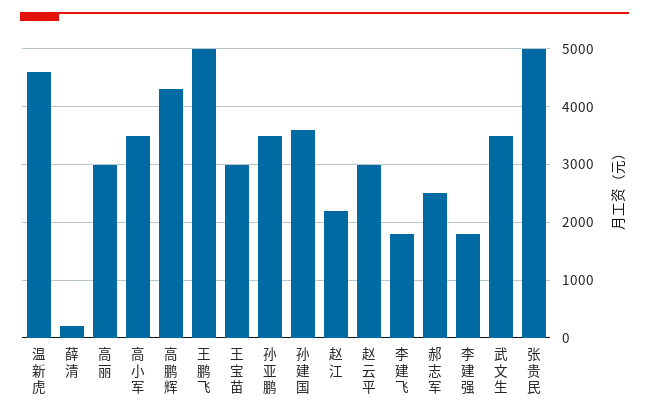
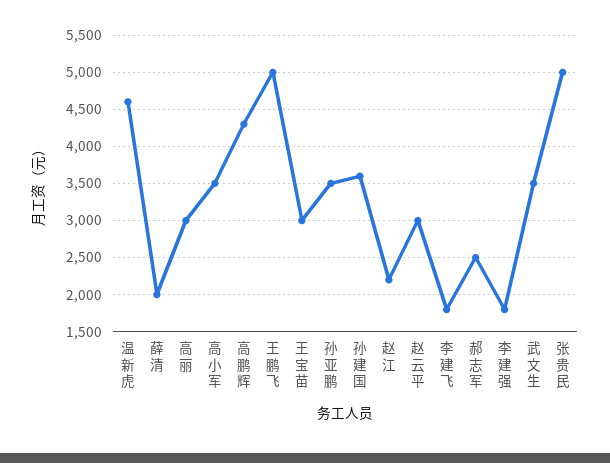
  {
    "温新虎": 4600,
-   "薛清": 200,
+   "薛清": 2000,
    "高丽": 3000,
    "高小军": 3500,
    "高鹏辉": 4300,
    "王鹏飞": 5000,
    "王宝苗": 3000,
    "孙亚鹏": 3500,
    "孙建国": 3600,
    "赵江": 2200,
    "赵云平": 3000,
    "李建飞": 1800,
    "郝志军": 2500,
    "李建强": 1800,
    "武文生": 3500,
    "张贵民": 5000
  }

